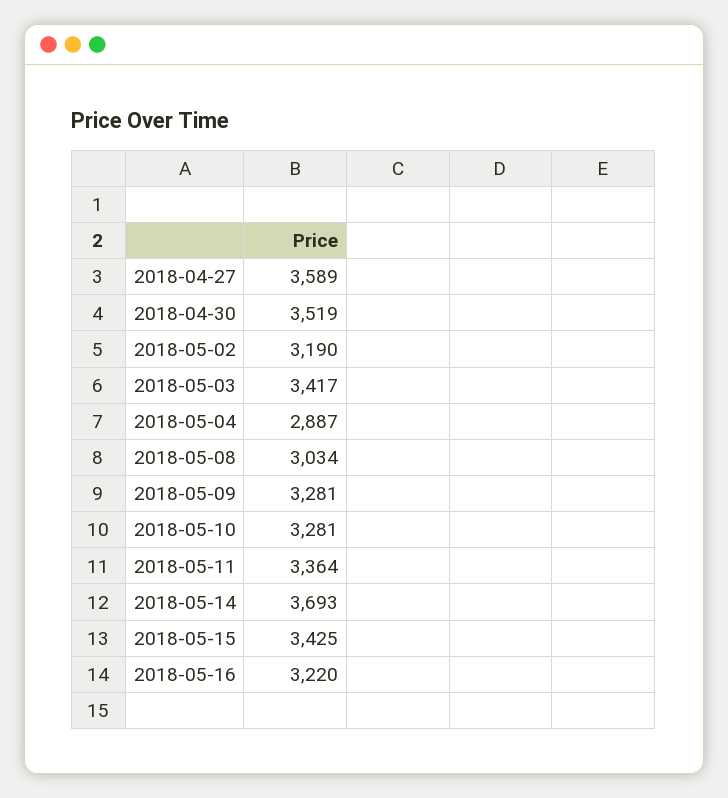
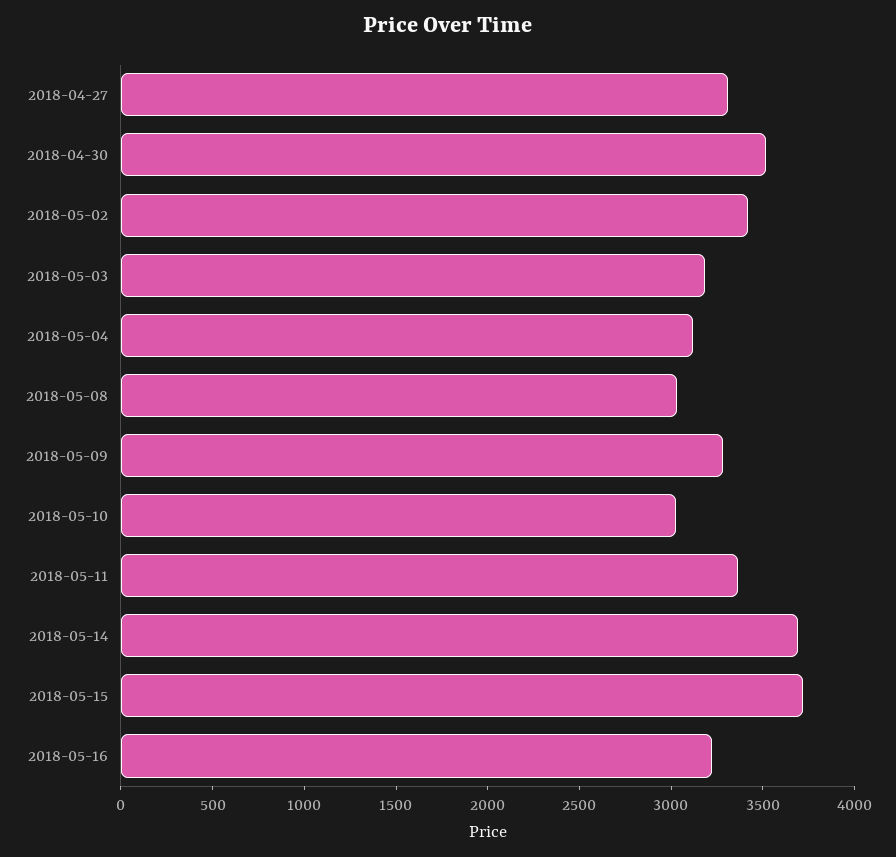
  {
-   "2018-04-27": 3589,
+   "2018-04-27": 3300,
    "2018-04-30": 3519,
-   "2018-05-02": 3190,
+   "2018-05-02": 3400,
-   "2018-05-03": 3417,
+   "2018-05-03": 3200,
-   "2018-05-04": 2887,
+   "2018-05-04": 3100,
    "2018-05-08": 3034,
    "2018-05-09": 3281,
-   "2018-05-10": 3281,
+   "2018-05-10": 3000,
    "2018-05-11": 3364,
    "2018-05-14": 3693,
-   "2018-05-15": 3425,
+   "2018-05-15": 3700,
    "2018-05-16": 3220
  }

